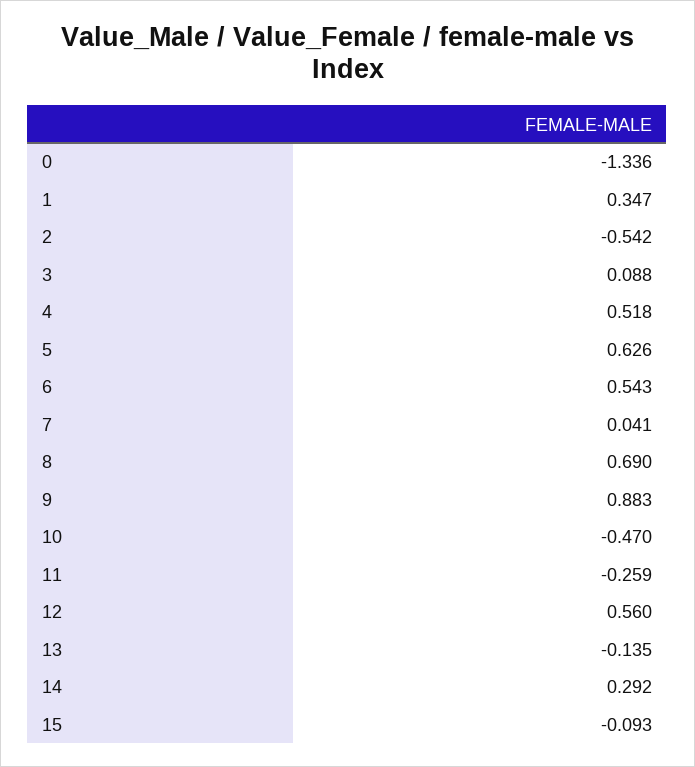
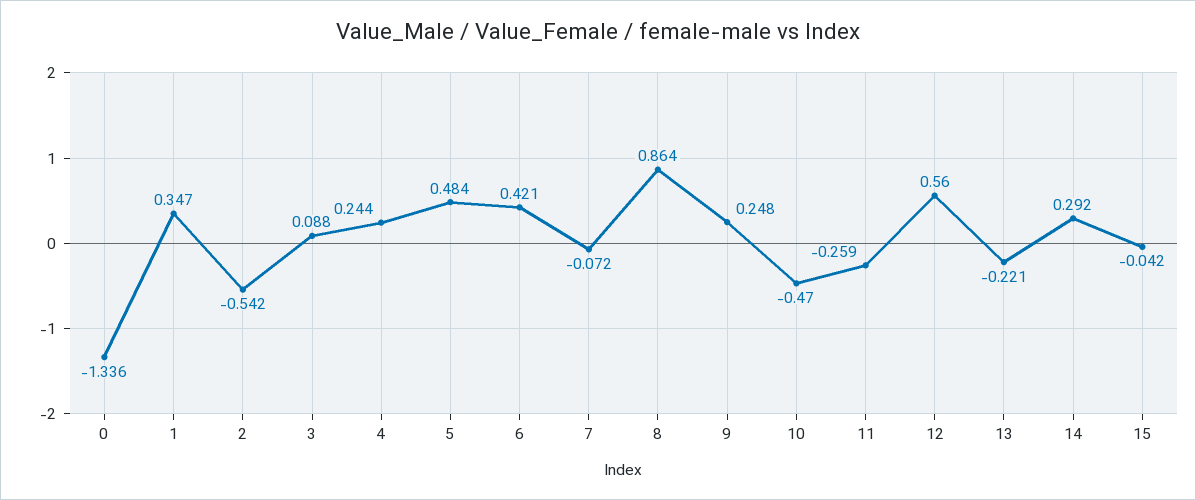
  {
    "0": -1.336,
    "1": 0.347,
    "2": -0.542,
    "3": 0.088,
-   "4": 0.518,
+   "4": 0.244,
-   "5": 0.626,
+   "5": 0.484,
-   "6": 0.543,
+   "6": 0.421,
-   "7": 0.041,
+   "7": -0.072,
-   "8": 0.69,
+   "8": 0.864,
-   "9": 0.883,
+   "9": 0.248,
    "10": -0.47,
    "11": -0.259,
    "12": 0.56,
-   "13": -0.135,
+   "13": -0.221,
    "14": 0.292,
-   "15": -0.093
+   "15": -0.042
  }

